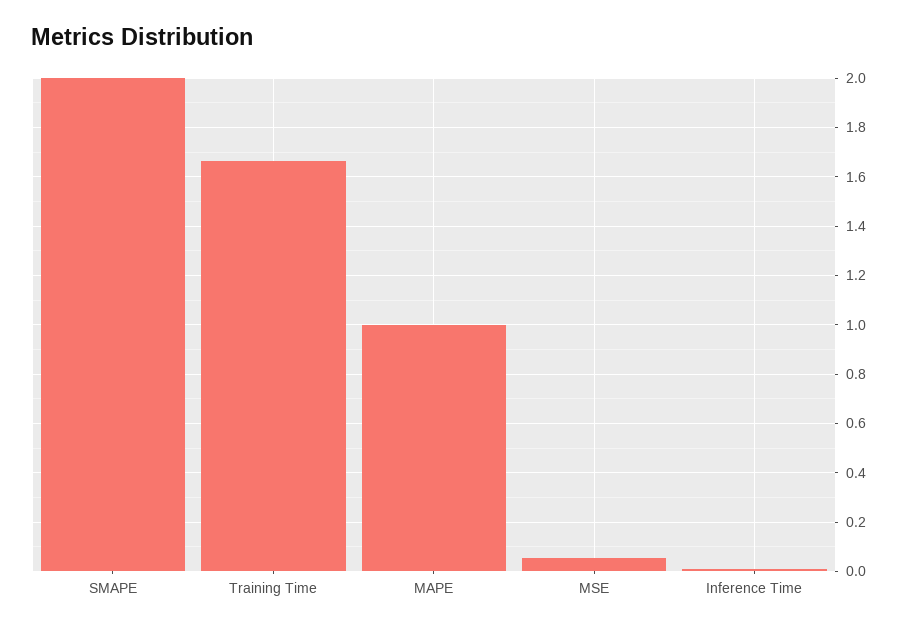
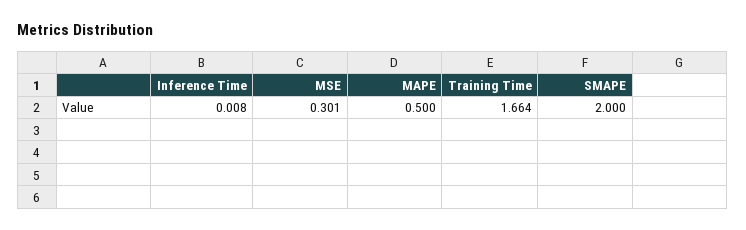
  {
    "SMAPE": 2,
    "Training Time": 1.664,
-   "MAPE": 1,
+   "MAPE": 0.5,
-   "MSE": 0.05,
+   "MSE": 0.301,
    "Inference Time": 0.008
  }

